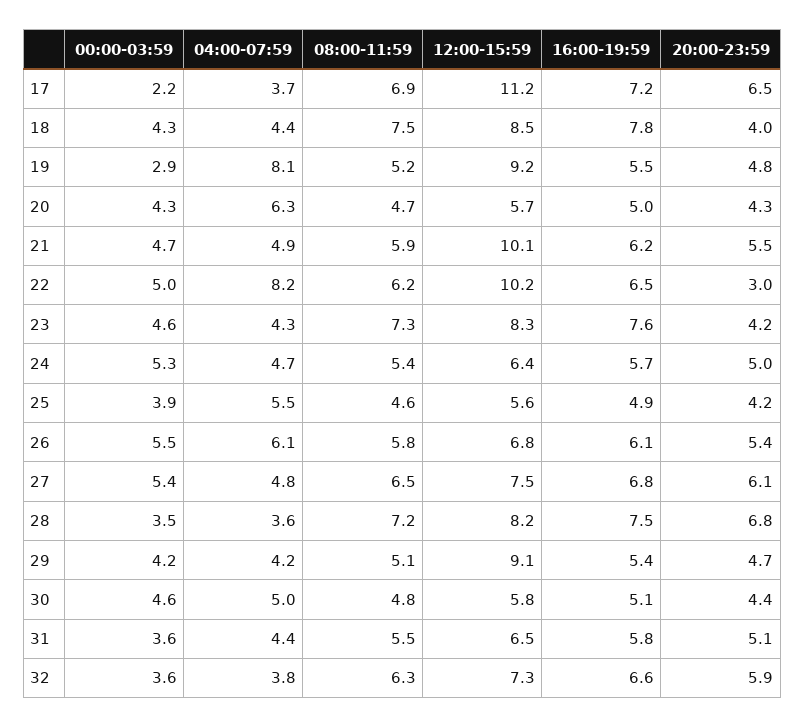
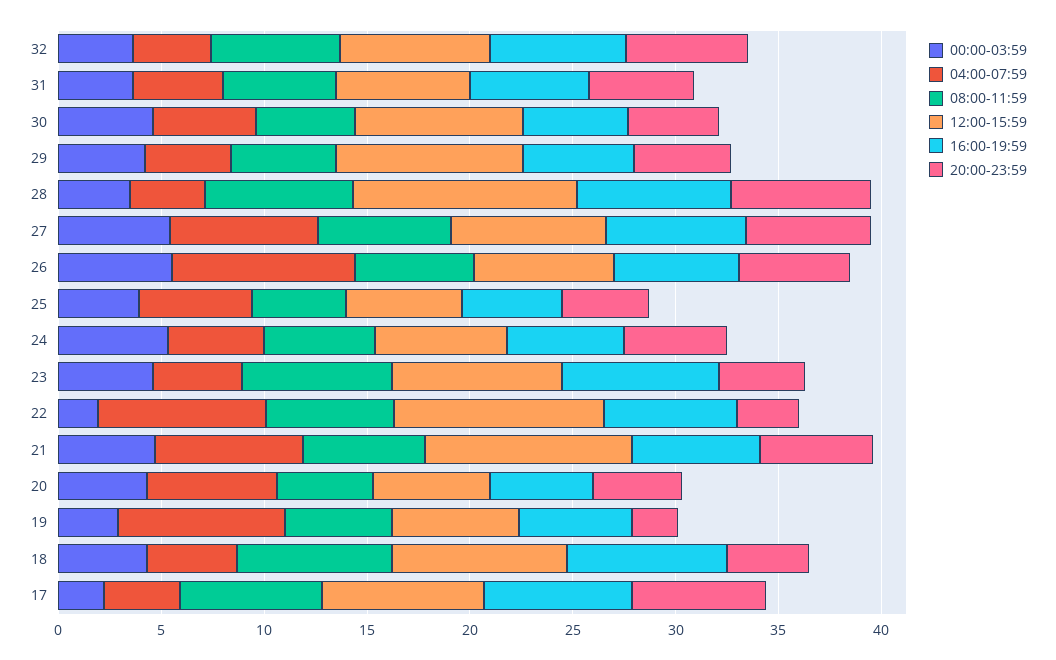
  {
    "00:00-03:59": {
      "17": 2.2,
      "18": 4.3,
      "19": 2.9,
      "20": 4.3,
      "21": 4.7,
-     "22": 5,
+     "22": 2,
      "23": 4.6,
      "24": 5.3,
      "25": 3.9,
      "26": 5.5,
      "27": 5.4,
      "28": 3.5,
      "29": 4.2,
      "30": 4.6,
      "31": 3.6,
      "32": 3.6
    },
    "04:00-07:59": {
      "17": 3.7,
      "18": 4.4,
      "19": 8.1,
      "20": 6.3,
-     "21": 4.9,
+     "21": 7,
      "22": 8.2,
      "23": 4.3,
      "24": 4.7,
      "25": 5.5,
-     "26": 6.1,
+     "26": 9,
-     "27": 4.8,
+     "27": 7,
      "28": 3.6,
      "29": 4.2,
      "30": 5,
      "31": 4.4,
      "32": 3.8
    },
    "08:00-11:59": {
      "17": 6.9,
      "18": 7.5,
      "19": 5.2,
      "20": 4.7,
      "21": 5.9,
      "22": 6.2,
      "23": 7.3,
      "24": 5.4,
      "25": 4.6,
      "26": 5.8,
      "27": 6.5,
      "28": 7.2,
      "29": 5.1,
      "30": 4.8,
      "31": 5.5,
      "32": 6.3
    },
    "12:00-15:59": {
-     "17": 11.2,
+     "17": 8,
      "18": 8.5,
-     "19": 9.2,
+     "19": 6,
      "20": 5.7,
      "21": 10.1,
      "22": 10.2,
      "23": 8.3,
      "24": 6.4,
      "25": 5.6,
      "26": 6.8,
      "27": 7.5,
-     "28": 8.2,
+     "28": 11,
      "29": 9.1,
-     "30": 5.8,
+     "30": 8,
      "31": 6.5,
      "32": 7.3
    },
    "16:00-19:59": {
      "17": 7.2,
      "18": 7.8,
      "19": 5.5,
      "20": 5,
      "21": 6.2,
      "22": 6.5,
      "23": 7.6,
      "24": 5.7,
      "25": 4.9,
      "26": 6.1,
      "27": 6.8,
      "28": 7.5,
      "29": 5.4,
      "30": 5.1,
      "31": 5.8,
      "32": 6.6
    },
    "20:00-23:59": {
      "17": 6.5,
      "18": 4,
-     "19": 4.8,
+     "19": 2,
      "20": 4.3,
      "21": 5.5,
      "22": 3,
      "23": 4.2,
      "24": 5,
      "25": 4.2,
      "26": 5.4,
      "27": 6.1,
      "28": 6.8,
      "29": 4.7,
      "30": 4.4,
      "31": 5.1,
      "32": 5.9
    }
  }

